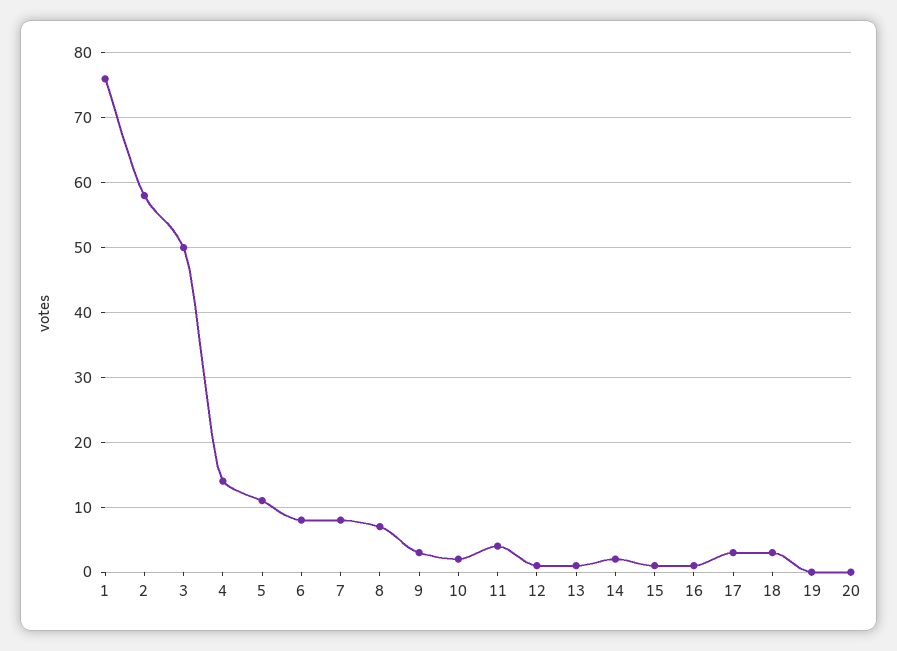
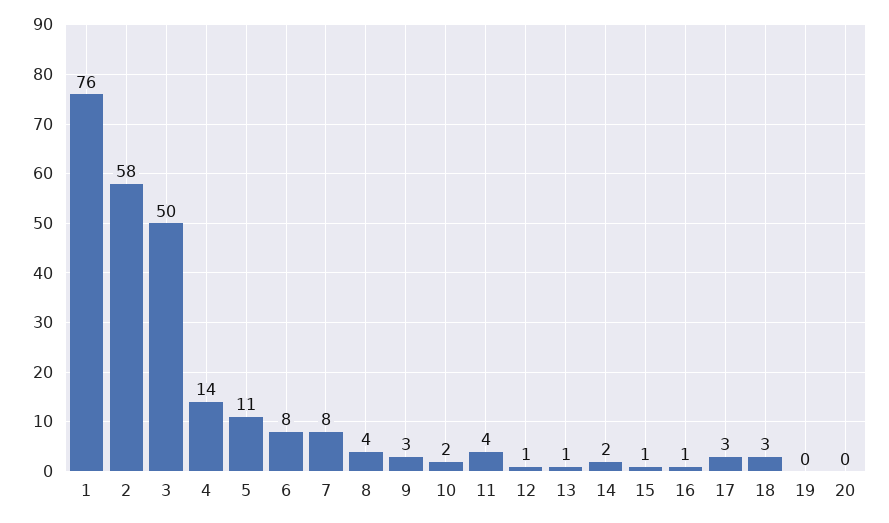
  {
    "1": 76,
    "2": 58,
    "3": 50,
    "4": 14,
    "5": 11,
    "6": 8,
    "7": 8,
-   "8": 7,
+   "8": 4,
    "9": 3,
    "10": 2,
    "11": 4,
    "12": 1,
    "13": 1,
    "14": 2,
    "15": 1,
    "16": 1,
    "17": 3,
    "18": 3,
    "19": 0,
    "20": 0
  }

